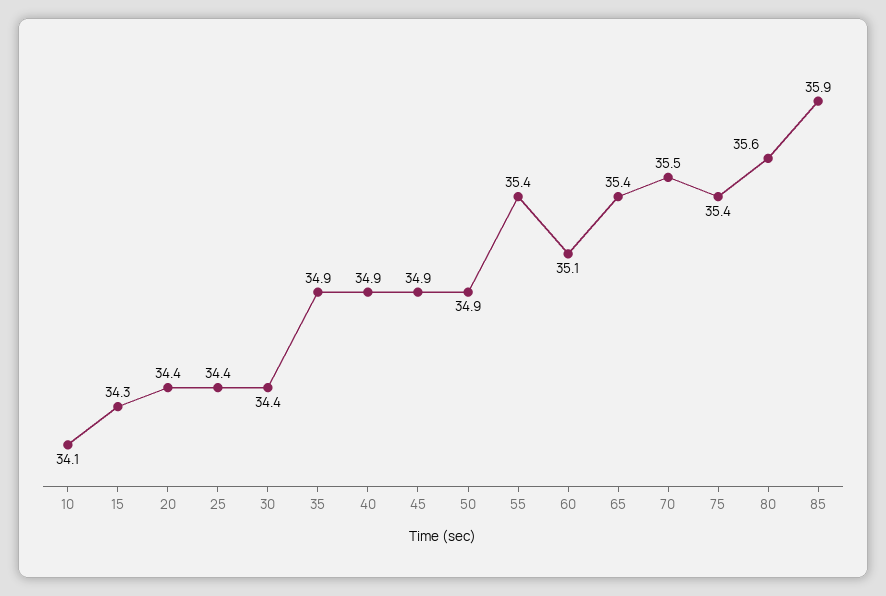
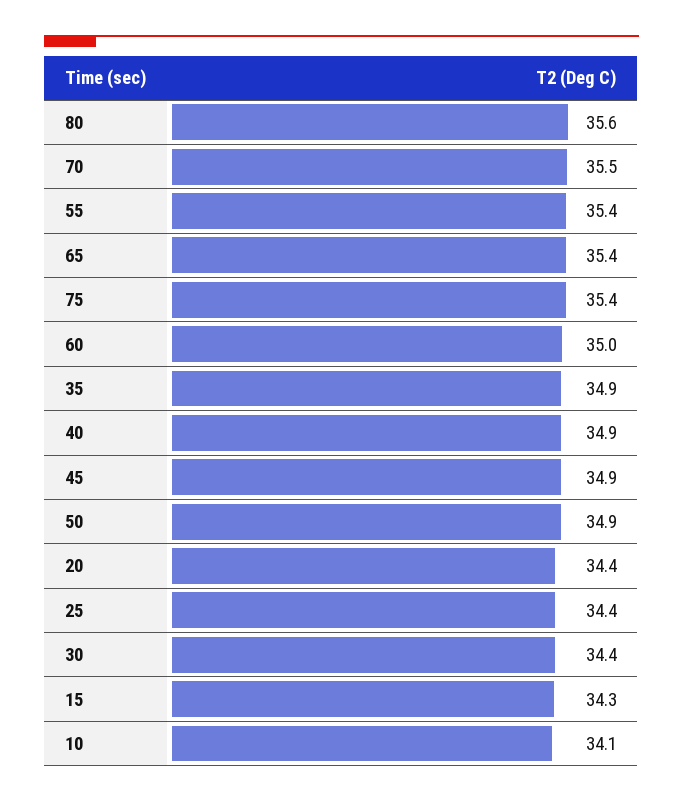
  {
    "10": 34.1,
    "15": 34.3,
    "20": 34.4,
    "25": 34.4,
    "30": 34.4,
    "35": 34.9,
    "40": 34.9,
    "45": 34.9,
    "50": 34.9,
    "55": 35.4,
-   "60": 35.1,
+   "60": 35,
    "65": 35.4,
    "70": 35.5,
    "75": 35.4,
-   "80": 35.6,
+   "80": 35.6
-   "85": 35.9
  }

